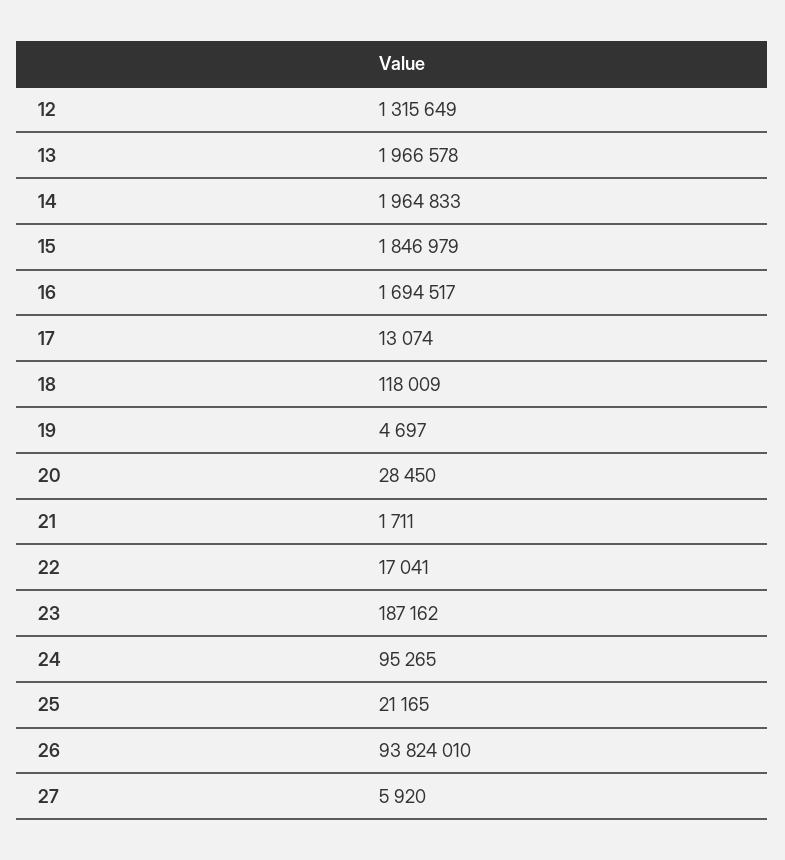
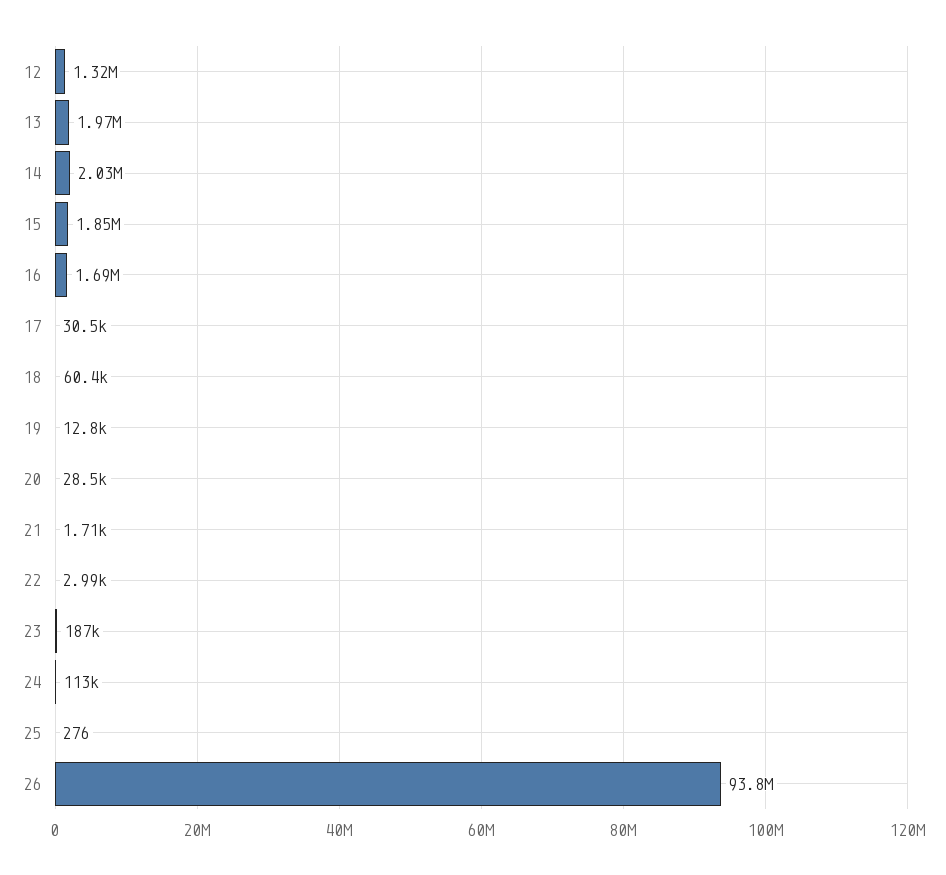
  {
    "12": 1315649,
    "13": 1966578,
-   "14": 1964833,
+   "14": 2030000,
    "15": 1846979,
    "16": 1694517,
-   "17": 13074,
+   "17": 30500,
-   "18": 118009,
+   "18": 60400,
-   "19": 4697,
+   "19": 12800,
    "20": 28450,
    "21": 1711,
-   "22": 17041,
+   "22": 2990,
    "23": 187162,
-   "24": 95265,
+   "24": 113000,
-   "25": 21165,
+   "25": 276,
-   "26": 93824010,
+   "26": 93824010
-   "27": 5920
  }

